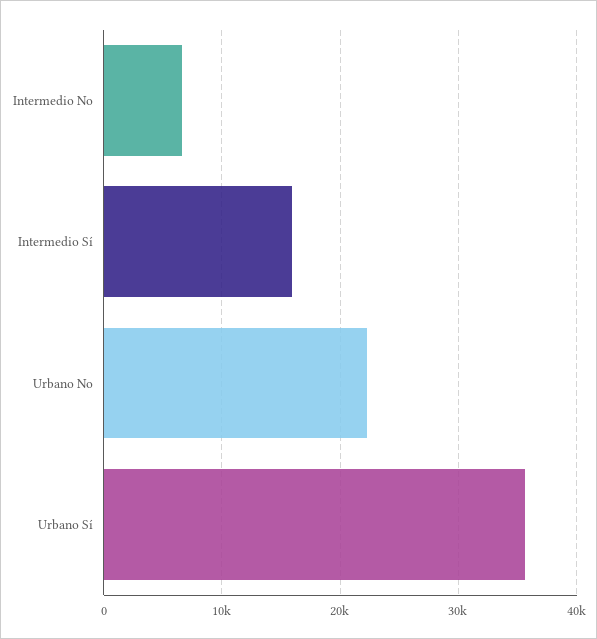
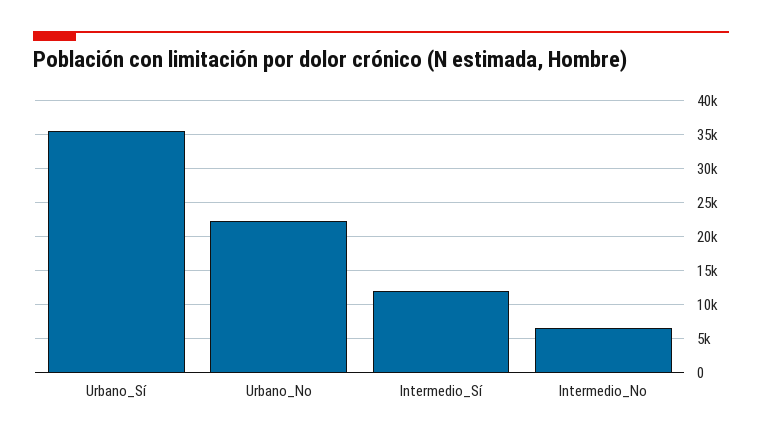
  {
    "Intermedio No": 7000,
-   "Intermedio Sí": 16000,
+   "Intermedio Sí": 12000,
    "Urbano No": 22000,
    "Urbano Sí": 36000
  }

